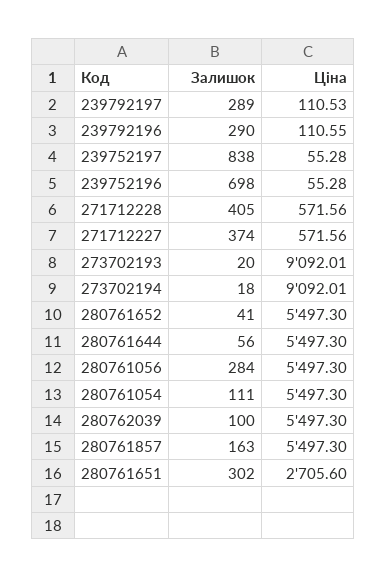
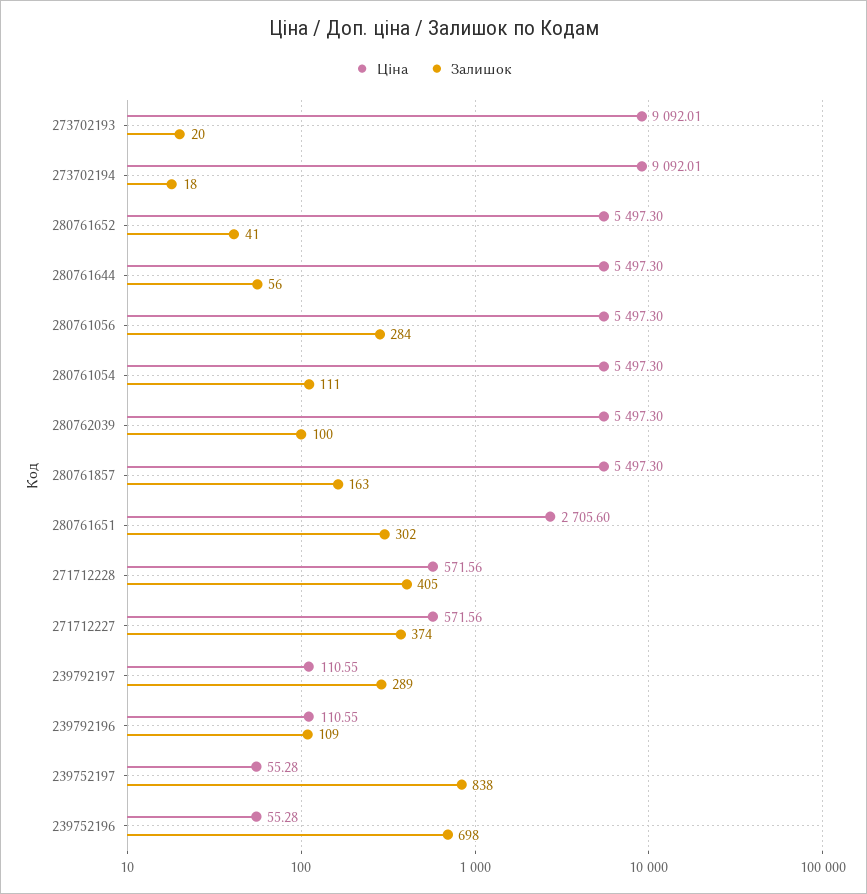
  {
    "Залишок": {
      "239792197": 289,
-     "239792196": 290,
+     "239792196": 109,
      "239752197": 838,
      "239752196": 698,
      "271712228": 405,
      "271712227": 374,
      "273702193": 20,
      "273702194": 18,
      "280761652": 41,
      "280761644": 56,
      "280761056": 284,
      "280761054": 111,
      "280762039": 100,
      "280761857": 163,
      "280761651": 302
    },
    "Ціна": {
-     "239792197": 110.53,
+     "239792197": 110.55,
      "239792196": 110.55,
      "239752197": 55.28,
      "239752196": 55.28,
      "271712228": 571.56,
      "271712227": 571.56,
      "273702193": 9092.01,
      "273702194": 9092.01,
      "280761652": 5497.3,
      "280761644": 5497.3,
      "280761056": 5497.3,
      "280761054": 5497.3,
      "280762039": 5497.3,
      "280761857": 5497.3,
      "280761651": 2705.6
    }
  }

